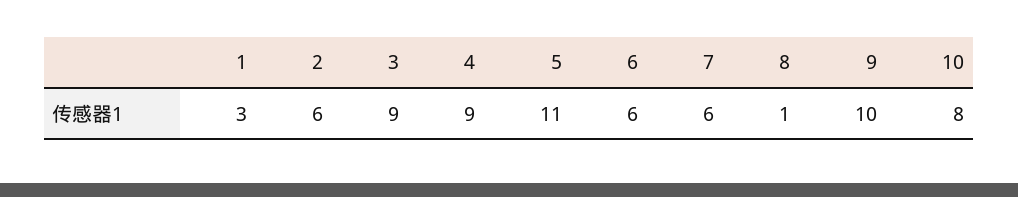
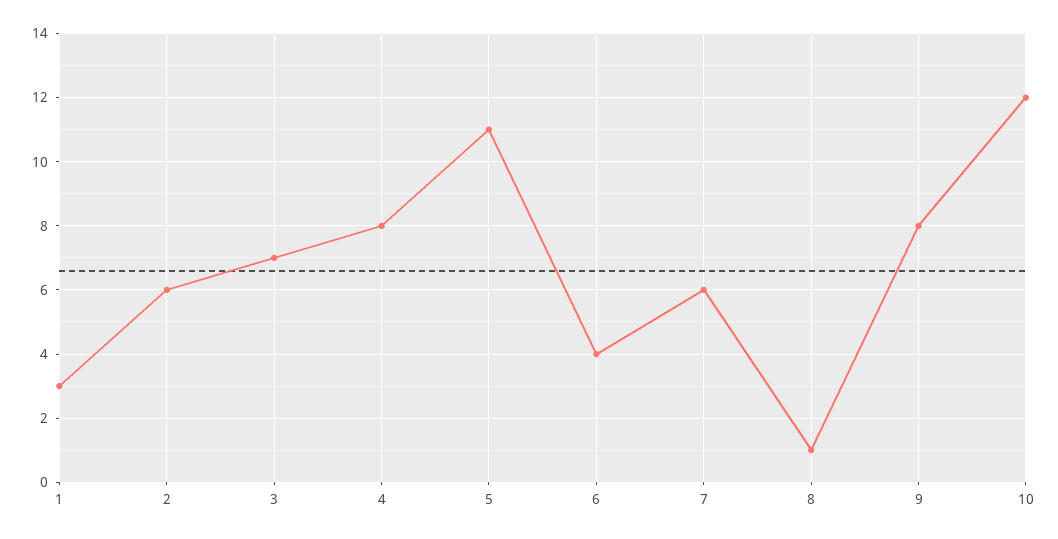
  {
    "1": 3,
    "2": 6,
-   "3": 9,
+   "3": 7,
-   "4": 9,
+   "4": 8,
    "5": 11,
-   "6": 6,
+   "6": 4,
    "7": 6,
    "8": 1,
-   "9": 10,
+   "9": 8,
-   "10": 8
+   "10": 12
  }

